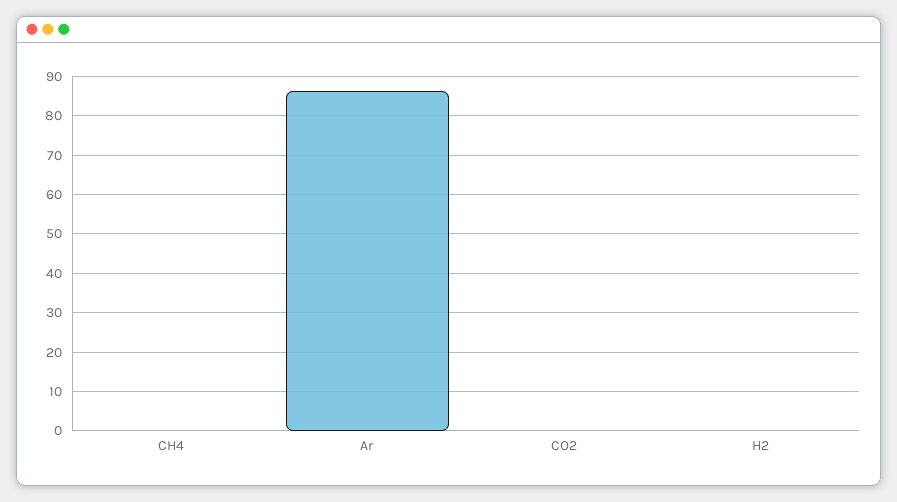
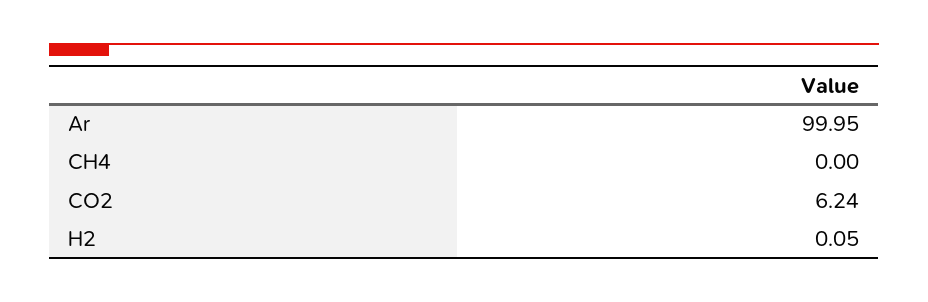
  {
    "CH4": 0,
-   "Ar": 86,
+   "Ar": 99.95,
-   "CO2": 0,
+   "CO2": 6.24,
    "H2": 0.05
  }

